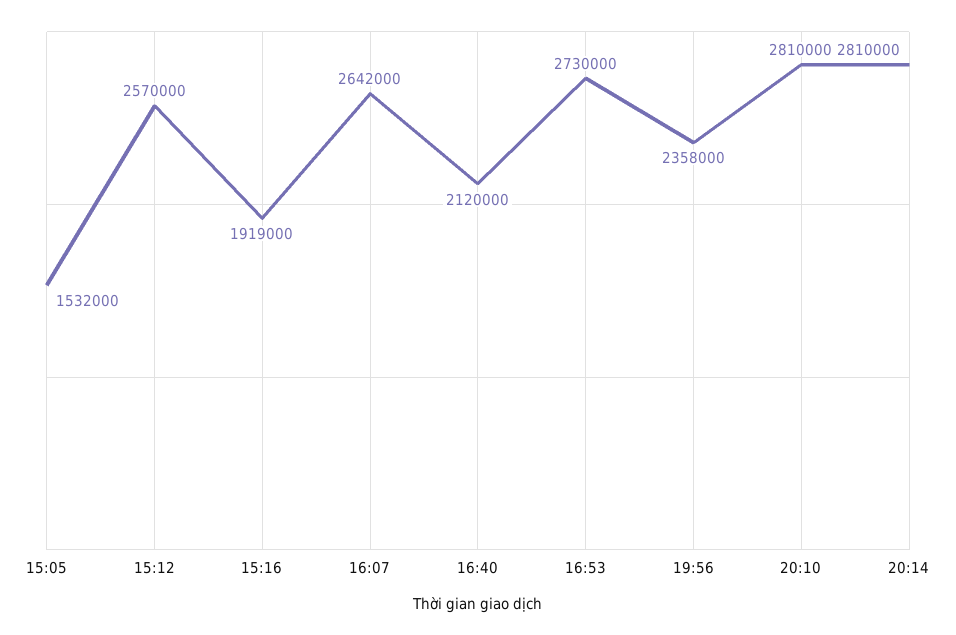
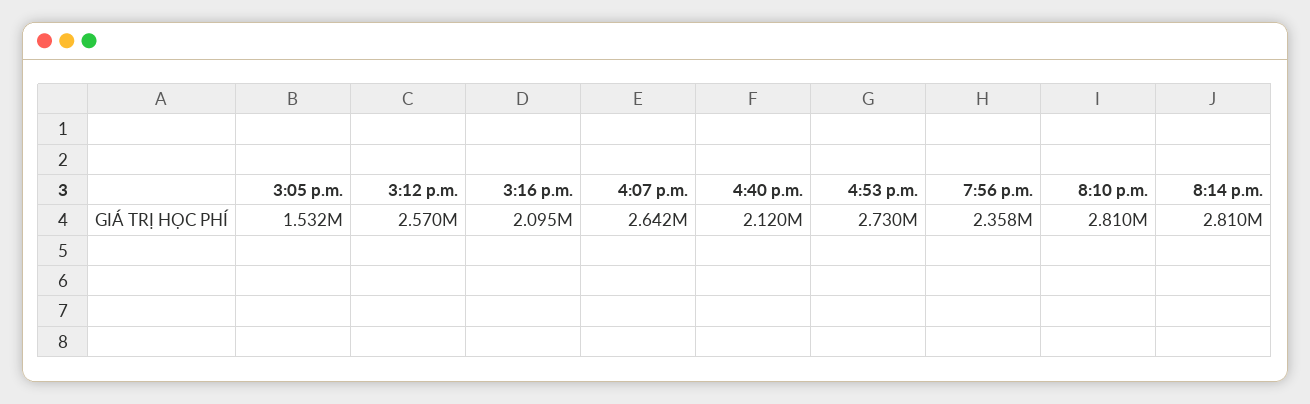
  {
    "15:05": 1532000,
    "15:12": 2570000,
-   "15:16": 1919000,
+   "15:16": 2095000,
    "16:07": 2642000,
    "16:40": 2120000,
    "16:53": 2730000,
    "19:56": 2358000,
    "20:10": 2810000,
    "20:14": 2810000
  }

